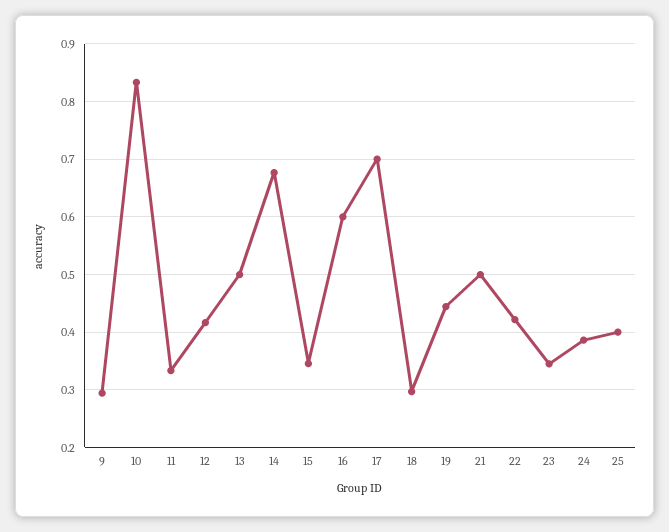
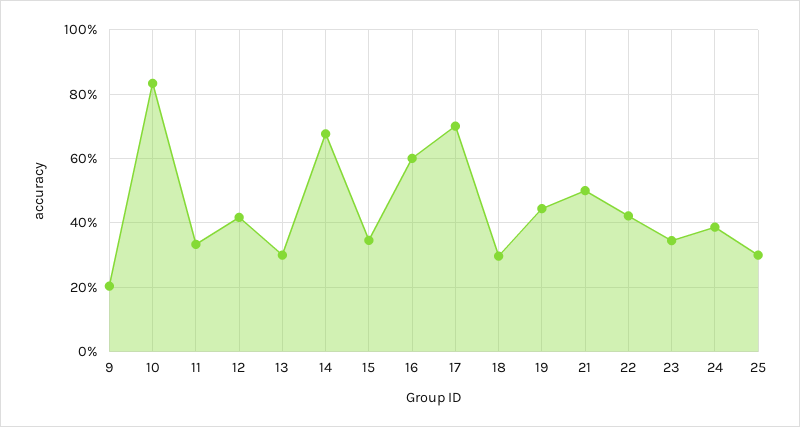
  {
-   "9": 0.3,
+   "9": 0.2,
    "10": 0.84,
    "11": 0.34,
    "12": 0.42,
-   "13": 0.5,
+   "13": 0.3,
    "14": 0.68,
    "15": 0.34,
    "16": 0.6,
    "17": 0.7,
    "18": 0.3,
    "19": 0.44,
    "21": 0.5,
    "22": 0.42,
    "23": 0.34,
    "24": 0.38,
-   "25": 0.4
+   "25": 0.3
  }

